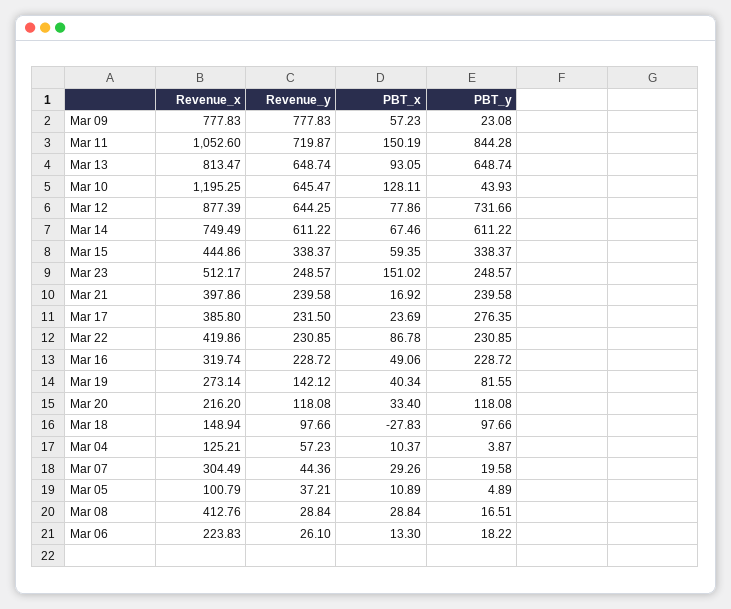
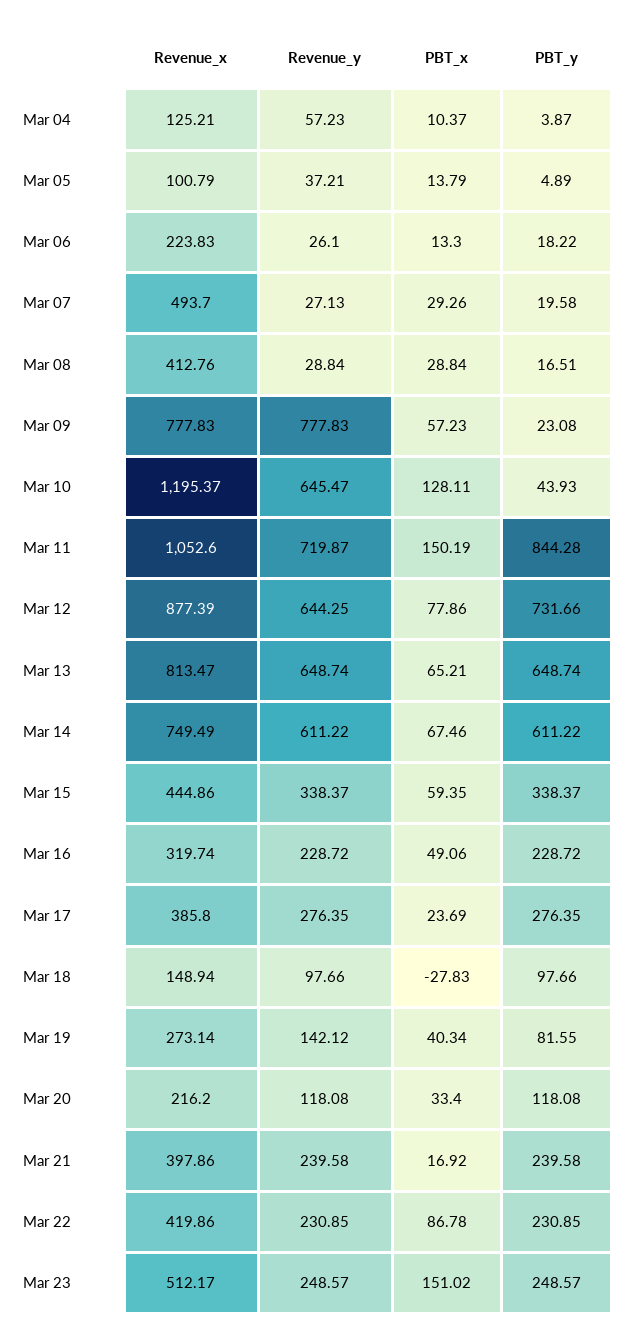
  {
    "Revenue_x": {
      "Mar 09": 777.83,
      "Mar 11": 1052.6,
      "Mar 13": 813.47,
-     "Mar 10": 1195.25,
+     "Mar 10": 1195.37,
      "Mar 12": 877.39,
      "Mar 14": 749.49,
      "Mar 15": 444.86,
      "Mar 23": 512.17,
      "Mar 21": 397.86,
      "Mar 17": 385.8,
      "Mar 22": 419.86,
      "Mar 16": 319.74,
      "Mar 19": 273.14,
      "Mar 20": 216.2,
      "Mar 18": 148.94,
      "Mar 04": 125.21,
-     "Mar 07": 304.49,
+     "Mar 07": 493.7,
      "Mar 05": 100.79,
      "Mar 08": 412.76,
      "Mar 06": 223.83
    },
    "Revenue_y": {
      "Mar 09": 777.83,
      "Mar 11": 719.87,
      "Mar 13": 648.74,
      "Mar 10": 645.47,
      "Mar 12": 644.25,
      "Mar 14": 611.22,
      "Mar 15": 338.37,
      "Mar 23": 248.57,
      "Mar 21": 239.58,
-     "Mar 17": 231.5,
+     "Mar 17": 276.35,
      "Mar 22": 230.85,
      "Mar 16": 228.72,
      "Mar 19": 142.12,
      "Mar 20": 118.08,
      "Mar 18": 97.66,
      "Mar 04": 57.23,
-     "Mar 07": 44.36,
+     "Mar 07": 27.13,
      "Mar 05": 37.21,
      "Mar 08": 28.84,
      "Mar 06": 26.1
    },
    "PBT_x": {
      "Mar 09": 57.23,
      "Mar 11": 150.19,
-     "Mar 13": 93.05,
+     "Mar 13": 65.21,
      "Mar 10": 128.11,
      "Mar 12": 77.86,
      "Mar 14": 67.46,
      "Mar 15": 59.35,
      "Mar 23": 151.02,
      "Mar 21": 16.92,
      "Mar 17": 23.69,
      "Mar 22": 86.78,
      "Mar 16": 49.06,
      "Mar 19": 40.34,
      "Mar 20": 33.4,
      "Mar 18": -27.83,
      "Mar 04": 10.37,
      "Mar 07": 29.26,
-     "Mar 05": 10.89,
+     "Mar 05": 13.79,
      "Mar 08": 28.84,
      "Mar 06": 13.3
    },
    "PBT_y": {
      "Mar 09": 23.08,
      "Mar 11": 844.28,
      "Mar 13": 648.74,
      "Mar 10": 43.93,
      "Mar 12": 731.66,
      "Mar 14": 611.22,
      "Mar 15": 338.37,
      "Mar 23": 248.57,
      "Mar 21": 239.58,
      "Mar 17": 276.35,
      "Mar 22": 230.85,
      "Mar 16": 228.72,
      "Mar 19": 81.55,
      "Mar 20": 118.08,
      "Mar 18": 97.66,
      "Mar 04": 3.87,
      "Mar 07": 19.58,
      "Mar 05": 4.89,
      "Mar 08": 16.51,
      "Mar 06": 18.22
    }
  }

